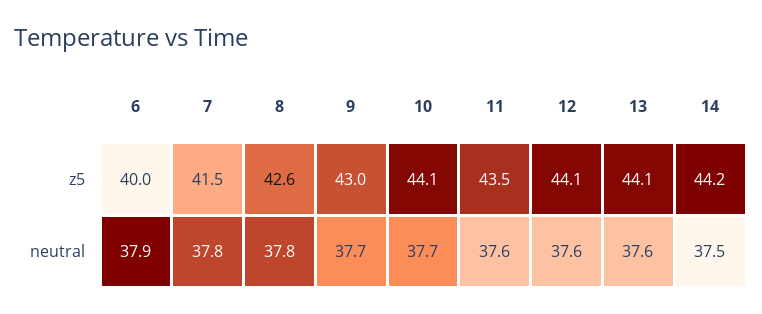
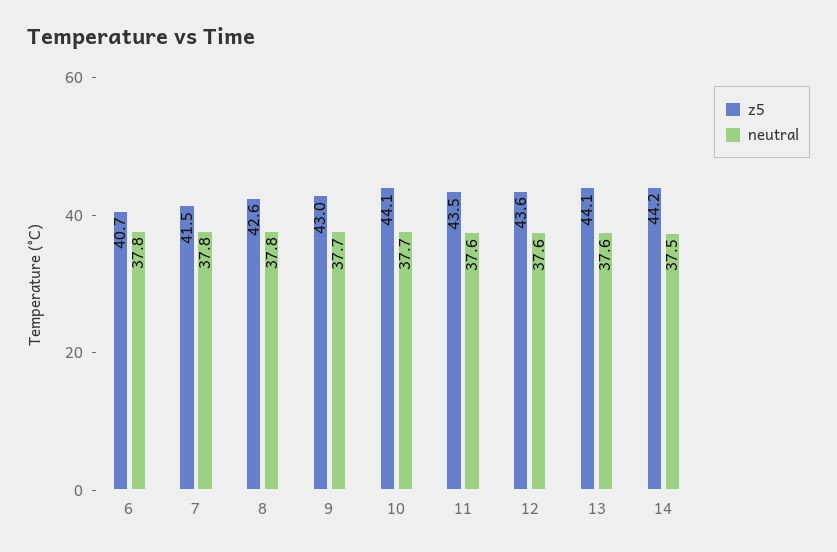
  {
    "z5": {
-     "6": 40,
+     "6": 40.7,
      "7": 41.5,
      "8": 42.6,
      "9": 43,
      "10": 44.1,
      "11": 43.5,
-     "12": 44.1,
+     "12": 43.6,
      "13": 44.1,
      "14": 44.2
    },
    "neutral": {
-     "6": 37.9,
+     "6": 37.8,
      "7": 37.8,
      "8": 37.8,
      "9": 37.7,
      "10": 37.7,
      "11": 37.6,
      "12": 37.6,
      "13": 37.6,
      "14": 37.5
    }
  }

